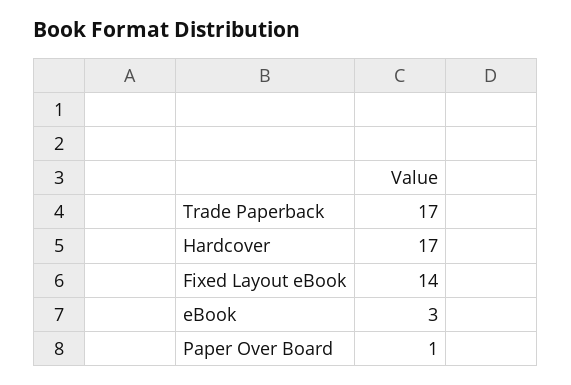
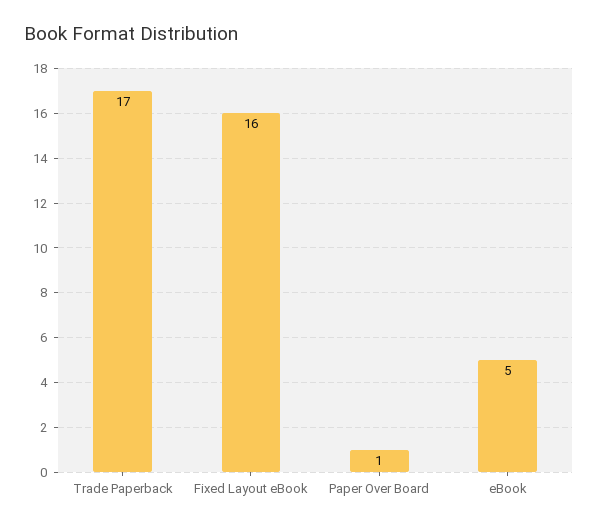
  {
    "Trade Paperback": 17,
-   "Hardcover": 17,
-   "Fixed Layout eBook": 14,
+   "Fixed Layout eBook": 16,
-   "eBook": 3,
+   "eBook": 5,
    "Paper Over Board": 1
  }

